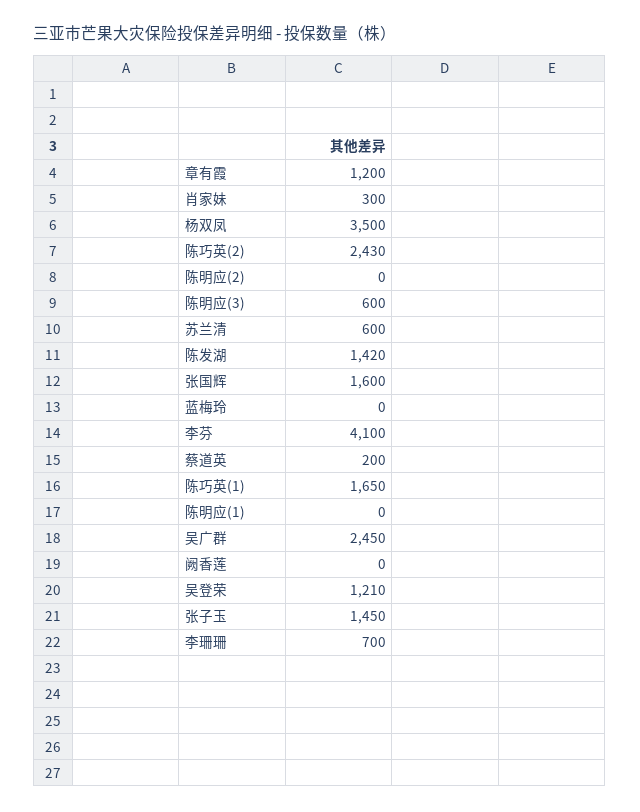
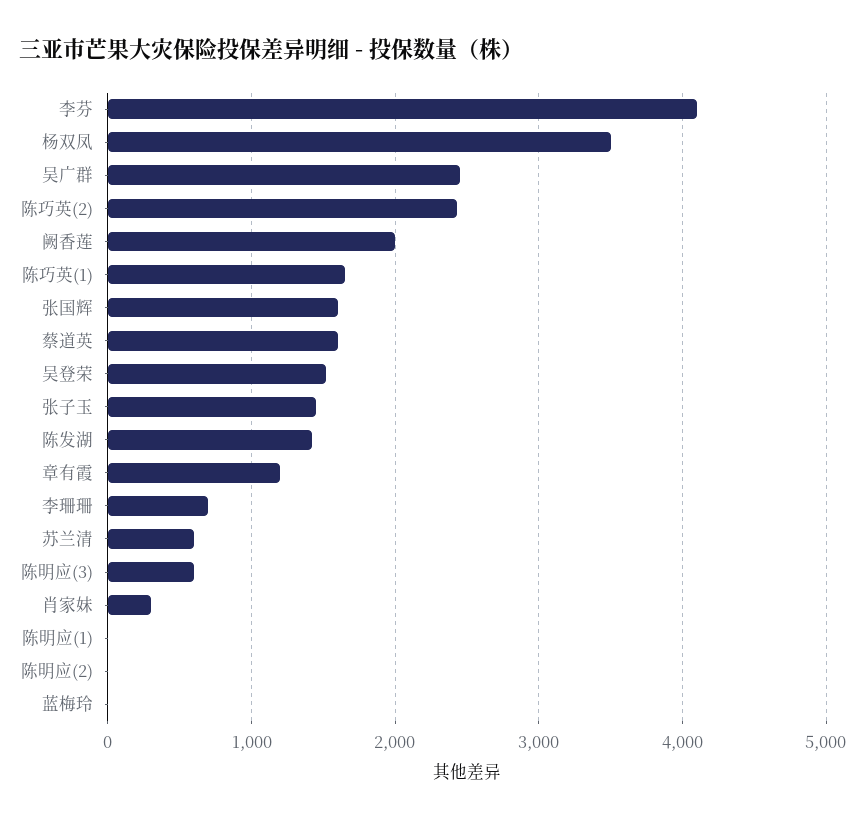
  {
    "章有霞": 1200,
    "肖家妹": 300,
    "杨双凤": 3500,
    "陈巧英(2)": 2430,
    "陈明应(2)": 0,
    "陈明应(3)": 600,
    "苏兰清": 600,
    "陈发湖": 1420,
    "张国辉": 1600,
    "蓝梅玲": 0,
    "李芬": 4100,
-   "蔡道英": 200,
+   "蔡道英": 1600,
    "陈巧英(1)": 1650,
    "陈明应(1)": 0,
    "吴广群": 2450,
-   "阙香莲": 0,
+   "阙香莲": 2000,
-   "吴登荣": 1210,
+   "吴登荣": 1500,
    "张子玉": 1450,
    "李珊珊": 700
  }

